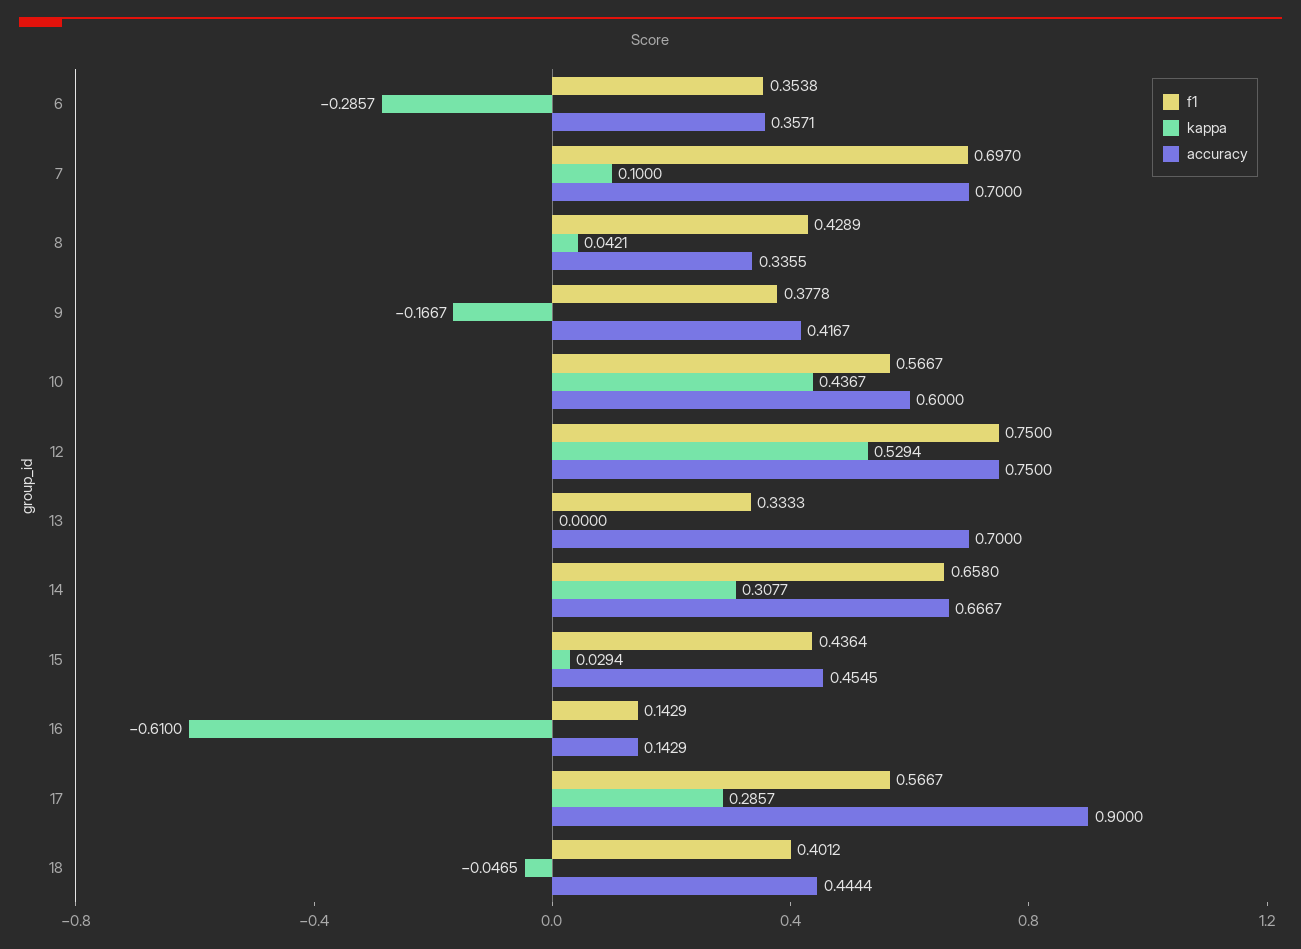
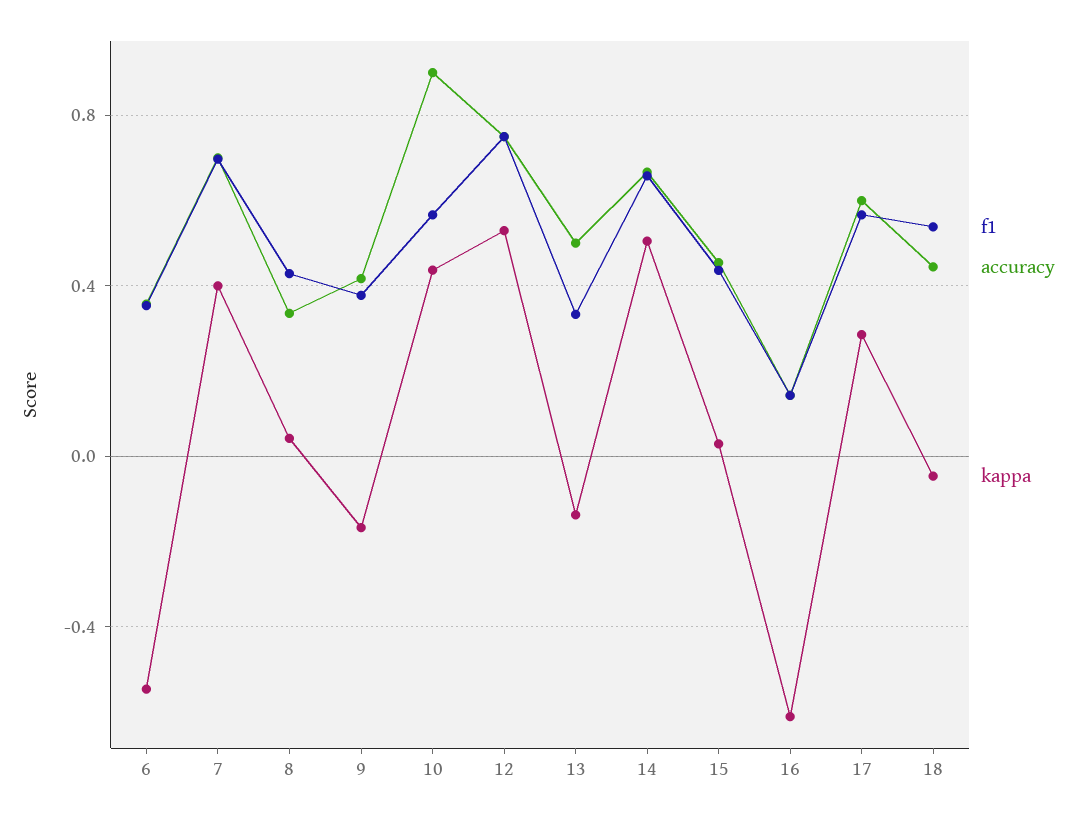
  {
    "f1": {
      "6": 0.3538,
      "7": 0.697,
      "8": 0.4289,
      "9": 0.3778,
      "10": 0.5667,
      "12": 0.75,
      "13": 0.3333,
      "14": 0.658,
      "15": 0.4364,
      "16": 0.1429,
      "17": 0.5667,
-     "18": 0.4012
+     "18": 0.55
    },
    "kappa": {
-     "6": -0.2857,
+     "6": -0.55,
-     "7": 0.1,
+     "7": 0.4,
      "8": 0.0421,
      "9": -0.1667,
      "10": 0.4367,
      "12": 0.5294,
-     "13": 0,
+     "13": -0.15,
-     "14": 0.3077,
+     "14": 0.5,
      "15": 0.0294,
      "16": -0.61,
      "17": 0.2857,
      "18": -0.0465
    },
    "accuracy": {
      "6": 0.3571,
      "7": 0.7,
      "8": 0.3355,
      "9": 0.4167,
-     "10": 0.6,
+     "10": 0.9,
      "12": 0.75,
-     "13": 0.7,
+     "13": 0.5,
      "14": 0.6667,
      "15": 0.4545,
      "16": 0.1429,
-     "17": 0.9,
+     "17": 0.6,
      "18": 0.4444
    }
  }

